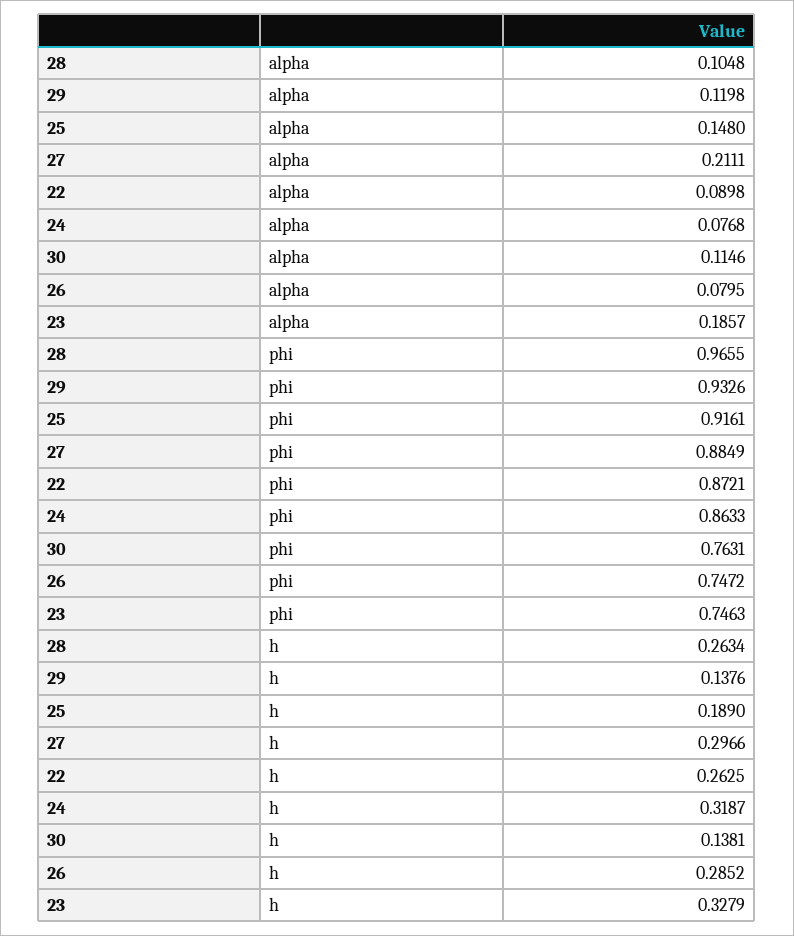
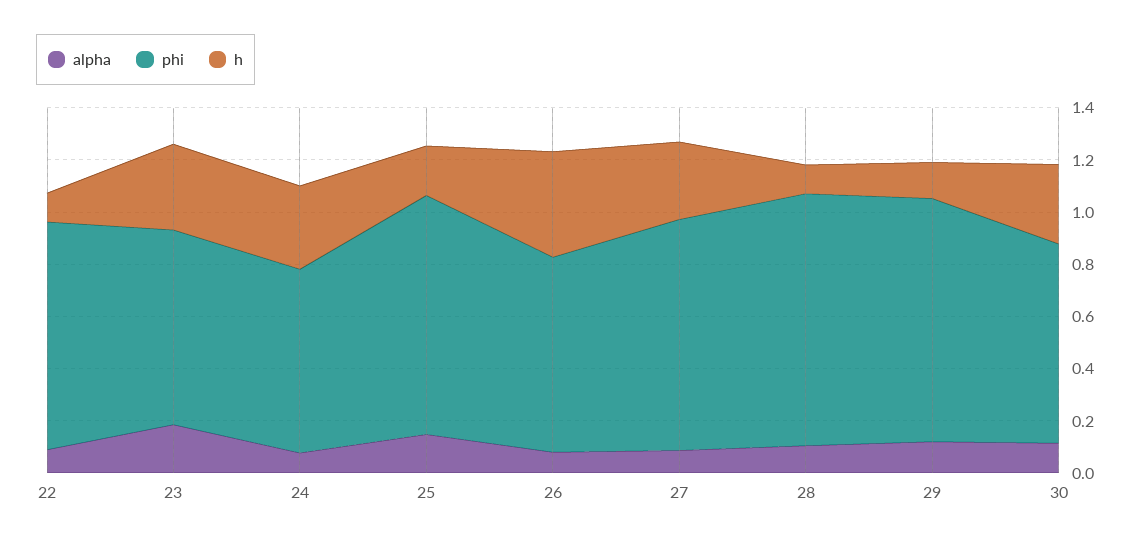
  {
    "alpha": {
      "28": 0.1048,
      "29": 0.1198,
      "25": 0.148,
-     "27": 0.2111,
+     "27": 0.1,
      "22": 0.0898,
      "24": 0.0768,
      "30": 0.1146,
      "26": 0.0795,
      "23": 0.1857
    },
    "phi": {
      "28": 0.9655,
      "29": 0.9326,
      "25": 0.9161,
      "27": 0.8849,
      "22": 0.8721,
-     "24": 0.8633,
+     "24": 0.7,
      "30": 0.7631,
      "26": 0.7472,
      "23": 0.7463
    },
    "h": {
-     "28": 0.2634,
+     "28": 0.1,
      "29": 0.1376,
      "25": 0.189,
      "27": 0.2966,
-     "22": 0.2625,
+     "22": 0.1,
      "24": 0.3187,
-     "30": 0.1381,
+     "30": 0.3,
-     "26": 0.2852,
+     "26": 0.4,
      "23": 0.3279
    }
  }

